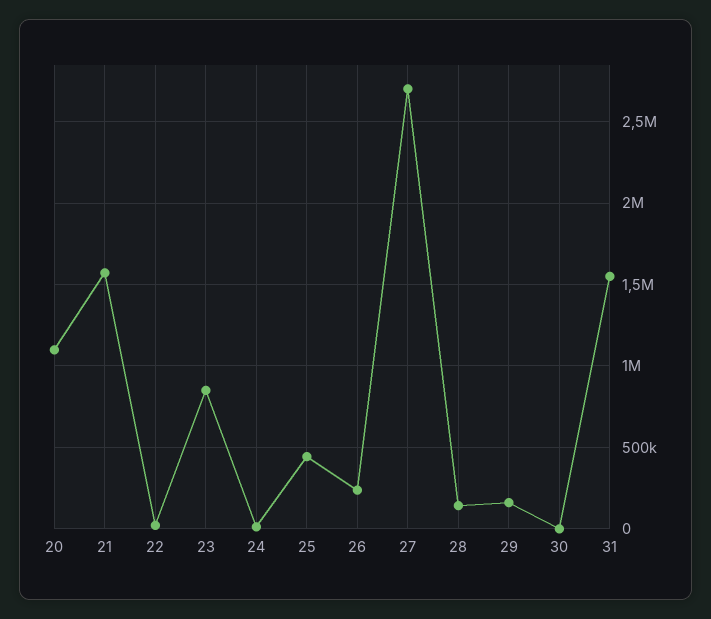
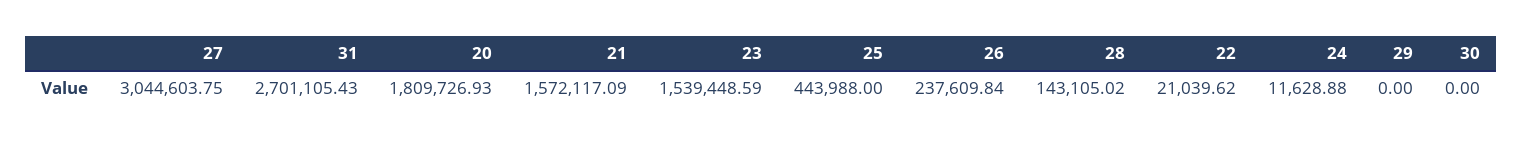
  {
-   "20": 1100000,
+   "20": 1809726.93,
    "21": 1572117.09,
    "22": 21039.62,
-   "23": 850000,
+   "23": 1539448.59,
    "24": 11628.88,
    "25": 443988,
    "26": 237609.84,
-   "27": 2700000,
+   "27": 3044603.75,
    "28": 143105.02,
-   "29": 150000,
+   "29": 0,
    "30": 0,
-   "31": 1550000
+   "31": 2701105.43
  }

